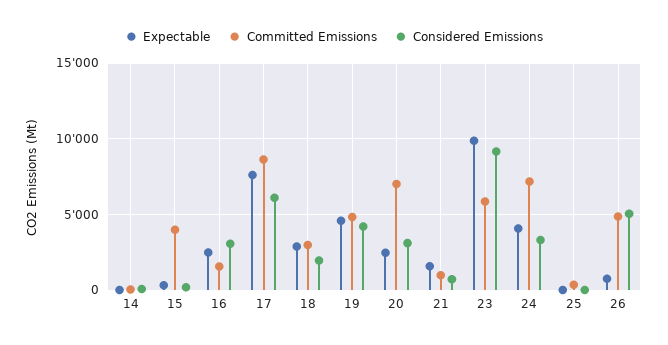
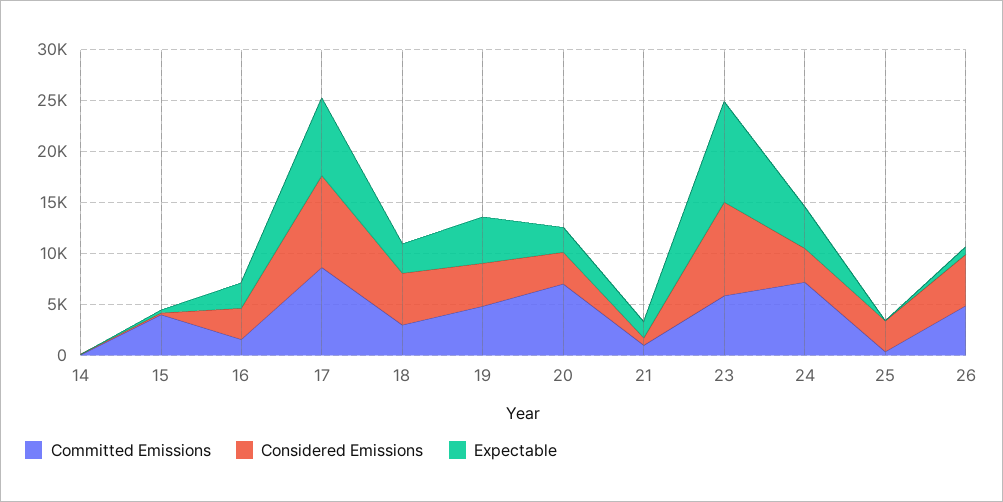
  {
    "Expectable": {
      "14": 0,
      "15": 500,
      "16": 2500,
      "17": 7500,
      "18": 3000,
      "19": 4500,
      "20": 2500,
      "21": 1500,
      "23": 10000,
      "24": 4000,
      "25": 0,
      "26": 1000
    },
    "Committed Emissions": {
      "14": 0,
      "15": 4000,
      "16": 1500,
      "17": 8500,
      "18": 3000,
      "19": 5000,
      "20": 7000,
      "21": 1000,
      "23": 6000,
      "24": 7000,
      "25": 500,
      "26": 5000
    },
    "Considered Emissions": {
      "14": 0,
      "15": 0,
      "16": 3000,
-     "17": 6000,
+     "17": 9000,
-     "18": 2000,
+     "18": 5000,
      "19": 4000,
      "20": 3000,
      "21": 500,
      "23": 9000,
      "24": 3500,
-     "25": 0,
+     "25": 3000,
      "26": 5000
    }
  }

